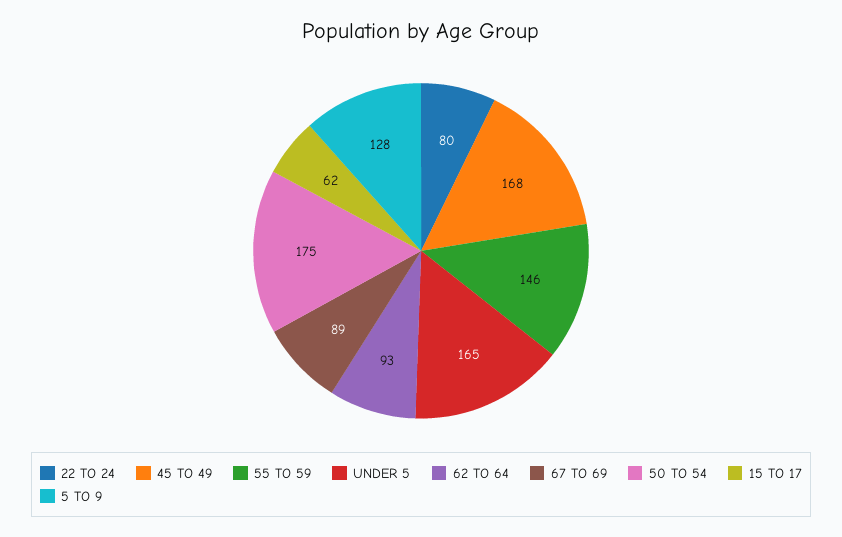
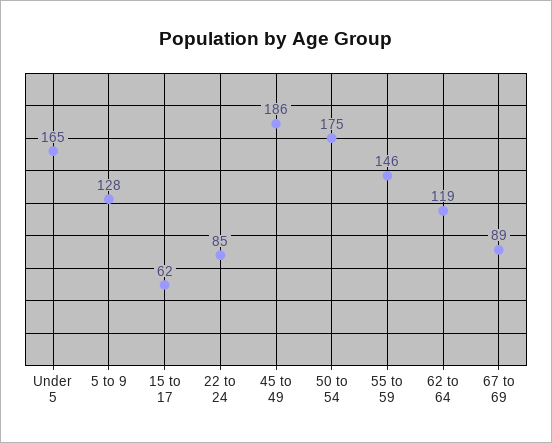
  {
-   "22 TO 24": 80,
+   "22 TO 24": 85,
-   "45 TO 49": 168,
+   "45 TO 49": 186,
    "55 TO 59": 146,
    "UNDER 5": 165,
-   "62 TO 64": 93,
+   "62 TO 64": 119,
    "67 TO 69": 89,
    "50 TO 54": 175,
    "15 TO 17": 62,
    "5 TO 9": 128
  }

